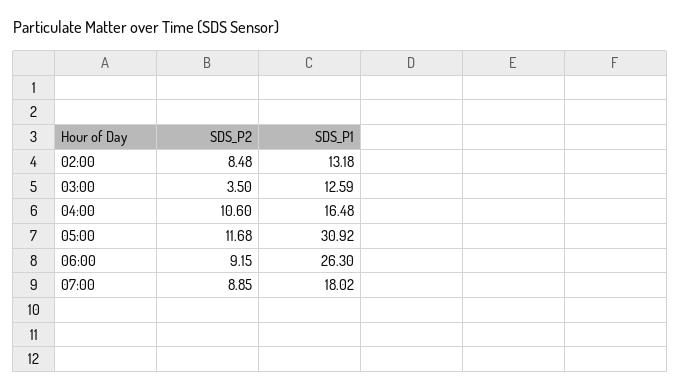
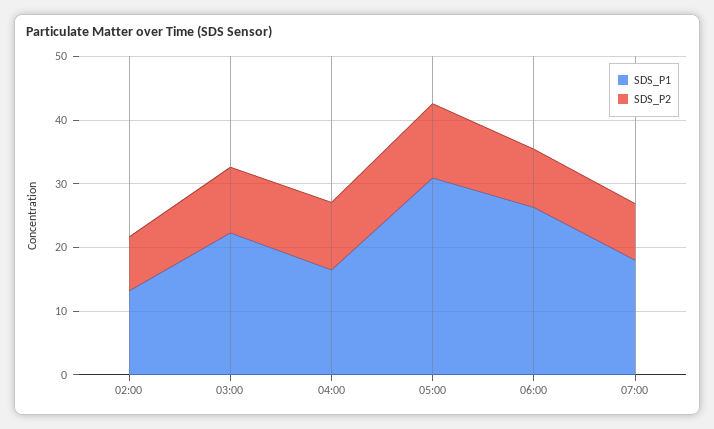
  {
    "SDS_P2": {
      "02:00": 8.48,
-     "03:00": 3.5,
+     "03:00": 10,
      "04:00": 10.6,
      "05:00": 11.68,
      "06:00": 9.15,
      "07:00": 8.85
    },
    "SDS_P1": {
      "02:00": 13.18,
-     "03:00": 12.59,
+     "03:00": 22,
      "04:00": 16.48,
      "05:00": 30.92,
      "06:00": 26.3,
      "07:00": 18.02
    }
  }

